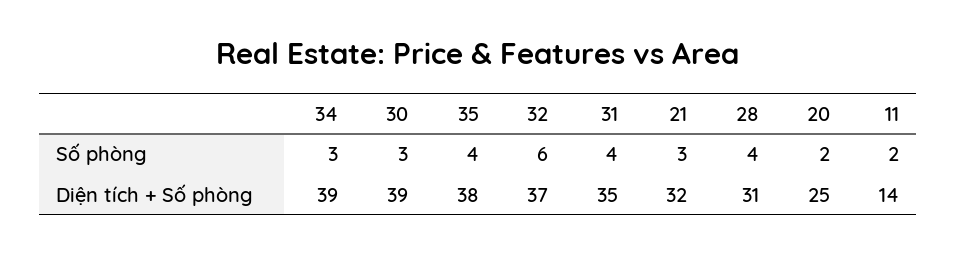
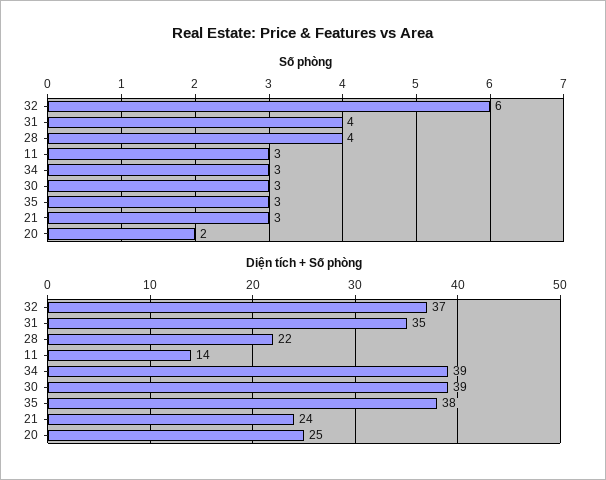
  {
    "Số phòng": {
      "34": 3,
      "30": 3,
-     "35": 4,
+     "35": 3,
      "32": 6,
      "31": 4,
      "21": 3,
      "28": 4,
      "20": 2,
-     "11": 2
+     "11": 3
    },
    "Diện tích + Số phòng": {
      "34": 39,
      "30": 39,
      "35": 38,
      "32": 37,
      "31": 35,
-     "21": 32,
+     "21": 24,
-     "28": 31,
+     "28": 22,
      "20": 25,
      "11": 14
    }
  }

